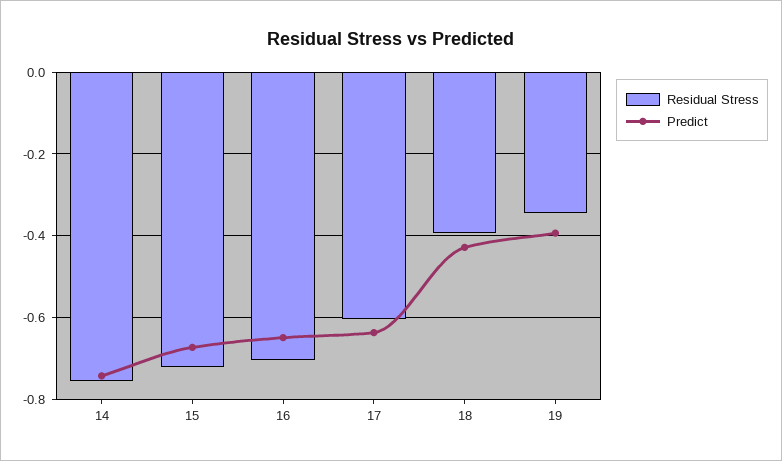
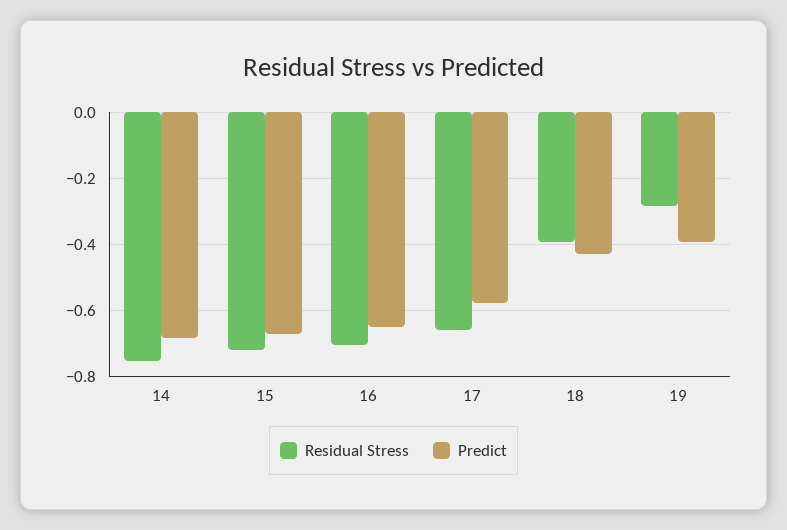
  {
    "Residual Stress": {
      "14": -0.76,
      "15": -0.72,
      "16": -0.7,
-     "17": -0.6,
+     "17": -0.66,
      "18": -0.4,
-     "19": -0.34
+     "19": -0.28
    },
    "Predict": {
-     "14": -0.74,
+     "14": -0.68,
      "15": -0.68,
      "16": -0.64,
-     "17": -0.64,
+     "17": -0.58,
      "18": -0.42,
      "19": -0.4
    }
  }

